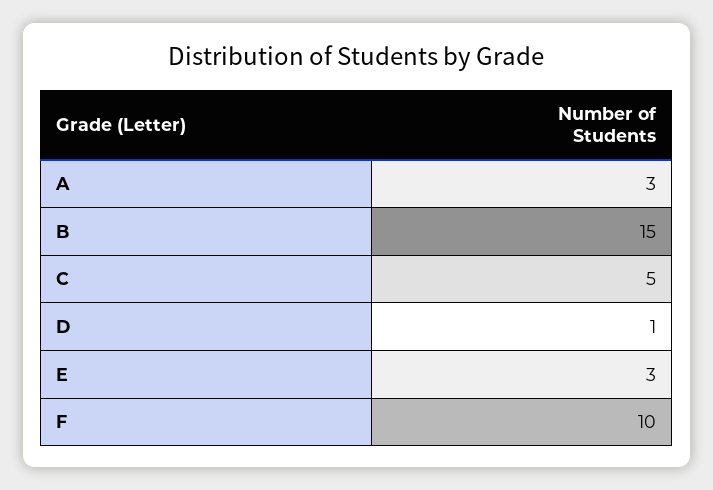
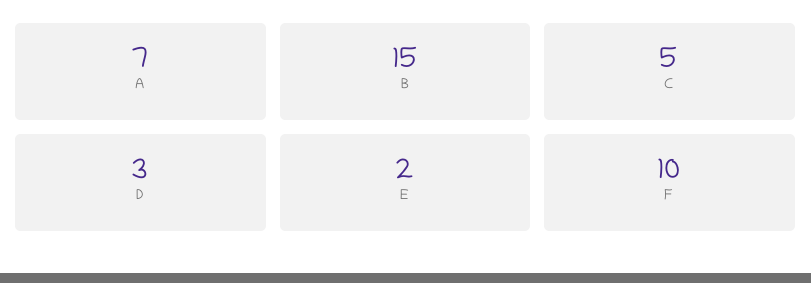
  {
-   "A": 3,
+   "A": 7,
    "B": 15,
    "C": 5,
-   "D": 1,
+   "D": 3,
-   "E": 3,
+   "E": 2,
    "F": 10
  }

